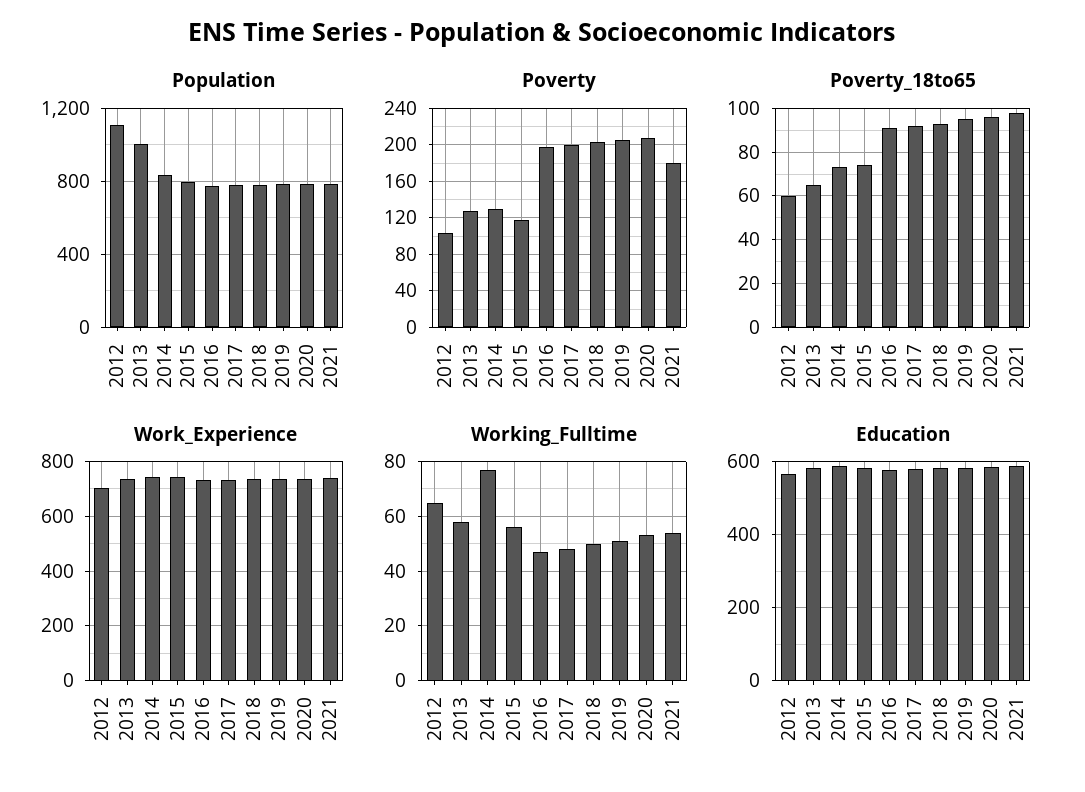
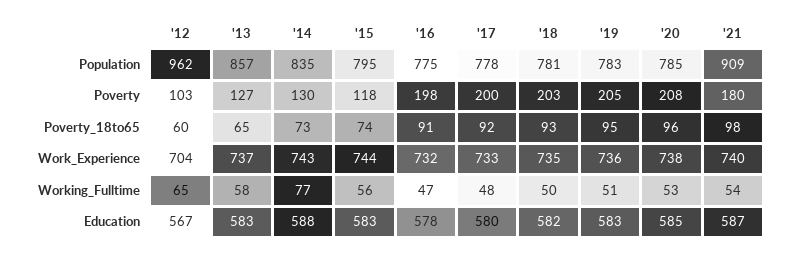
  {
    "Population": {
-     "2012": 1100,
+     "2012": 962,
-     "2013": 1000,
+     "2013": 857,
      "2014": 835,
      "2015": 795,
      "2016": 775,
      "2017": 778,
      "2018": 781,
      "2019": 783,
      "2020": 785,
-     "2021": 800
+     "2021": 909
    },
    "Poverty": {
      "2012": 103,
      "2013": 127,
      "2014": 130,
      "2015": 118,
      "2016": 198,
      "2017": 200,
      "2018": 203,
      "2019": 205,
      "2020": 208,
      "2021": 180
    },
    "Poverty_18to65": {
      "2012": 60,
      "2013": 65,
      "2014": 73,
      "2015": 74,
      "2016": 91,
      "2017": 92,
      "2018": 93,
      "2019": 95,
      "2020": 96,
      "2021": 98
    },
    "Work_Experience": {
      "2012": 704,
      "2013": 737,
      "2014": 743,
      "2015": 744,
      "2016": 732,
      "2017": 733,
      "2018": 735,
      "2019": 736,
      "2020": 738,
      "2021": 740
    },
    "Working_Fulltime": {
      "2012": 65,
      "2013": 58,
      "2014": 77,
      "2015": 56,
      "2016": 47,
      "2017": 48,
      "2018": 50,
      "2019": 51,
      "2020": 53,
      "2021": 54
    },
    "Education": {
      "2012": 567,
      "2013": 583,
      "2014": 588,
      "2015": 583,
      "2016": 578,
      "2017": 580,
      "2018": 582,
      "2019": 583,
      "2020": 585,
      "2021": 587
    }
  }

